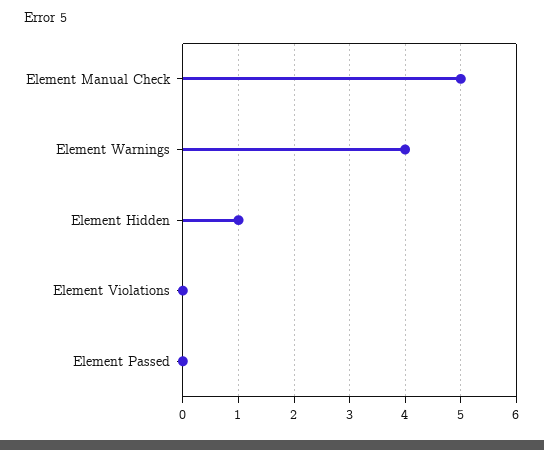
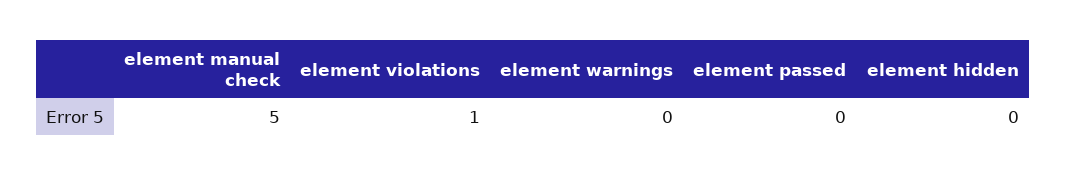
  {
    "Element Manual Check": 5,
-   "Element Warnings": 4,
+   "Element Warnings": 0,
-   "Element Hidden": 1,
+   "Element Hidden": 0,
-   "Element Violations": 0,
+   "Element Violations": 1,
    "Element Passed": 0
  }

